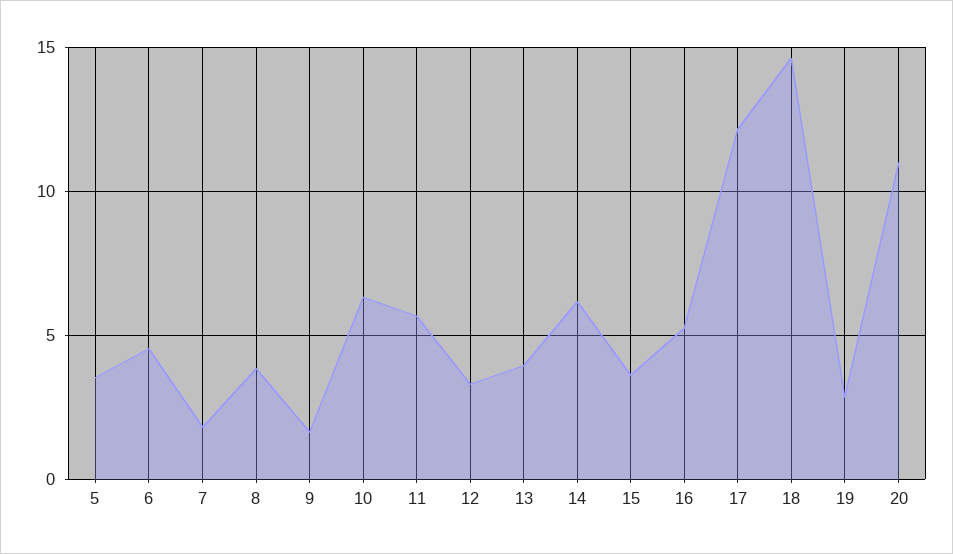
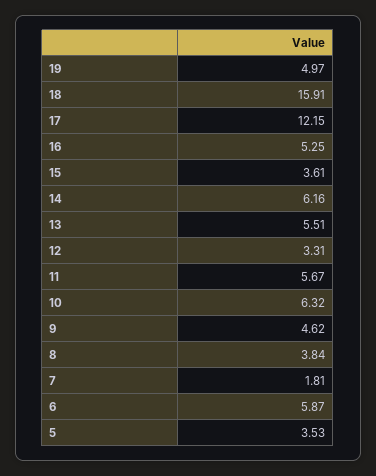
  {
    "5": 3.53,
-   "6": 4.5,
+   "6": 5.87,
    "7": 1.81,
    "8": 3.84,
-   "9": 1.5,
+   "9": 4.62,
    "10": 6.32,
    "11": 5.67,
    "12": 3.31,
-   "13": 4,
+   "13": 5.51,
    "14": 6.16,
    "15": 3.61,
    "16": 5.25,
    "17": 12.15,
-   "18": 14.5,
+   "18": 15.91,
-   "19": 3,
+   "19": 4.97
-   "20": 11
  }

